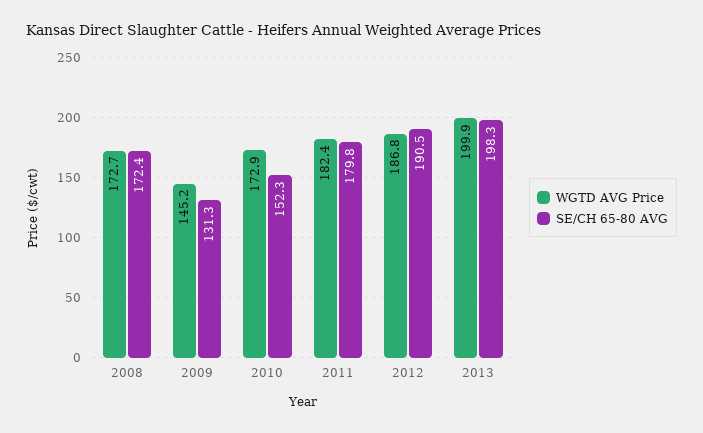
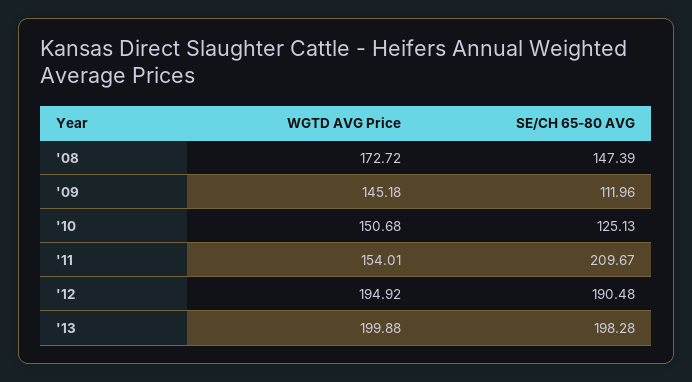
  {
    "WGTD AVG Price": {
      "2008": 172.72,
      "2009": 145.18,
-     "2010": 172.9,
+     "2010": 150.68,
-     "2011": 182.4,
+     "2011": 154.01,
-     "2012": 186.8,
+     "2012": 194.92,
      "2013": 199.88
    },
    "SE/CH 65-80 AVG": {
-     "2008": 172.4,
+     "2008": 147.39,
-     "2009": 131.3,
+     "2009": 111.96,
-     "2010": 152.3,
+     "2010": 125.13,
-     "2011": 179.8,
+     "2011": 209.67,
      "2012": 190.48,
      "2013": 198.28
    }
  }

